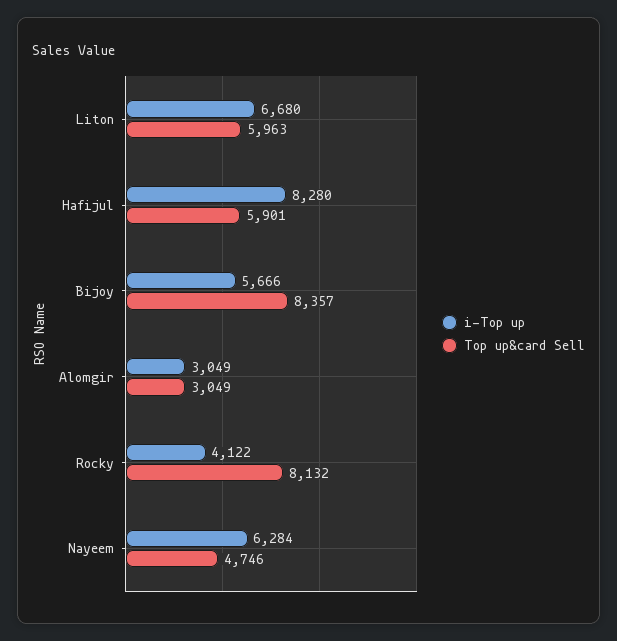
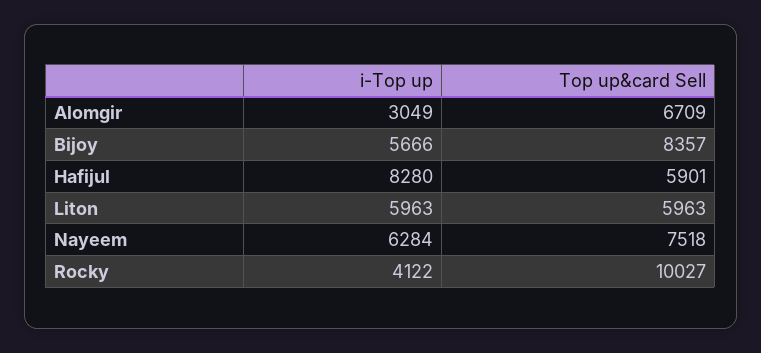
  {
    "i-Top up": {
-     "Liton": 6680,
+     "Liton": 5963,
      "Hafijul": 8280,
      "Bijoy": 5666,
      "Alomgir": 3049,
      "Rocky": 4122,
      "Nayeem": 6284
    },
    "Top up&card Sell": {
      "Liton": 5963,
      "Hafijul": 5901,
      "Bijoy": 8357,
-     "Alomgir": 3049,
+     "Alomgir": 6709,
-     "Rocky": 8132,
+     "Rocky": 10027,
-     "Nayeem": 4746
+     "Nayeem": 7518
    }
  }

